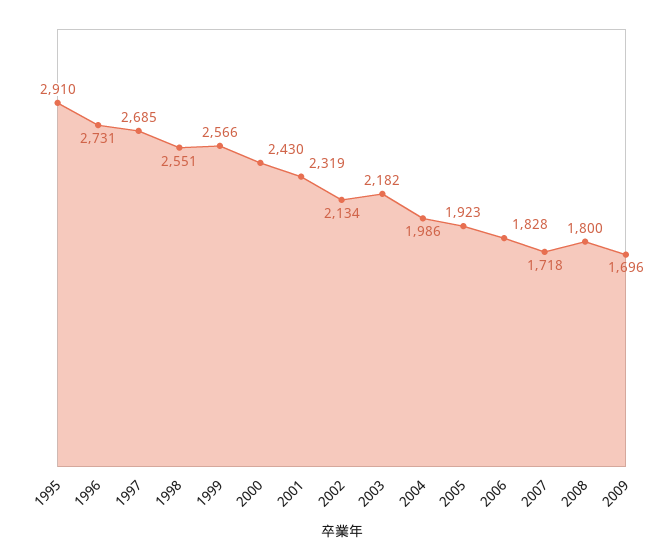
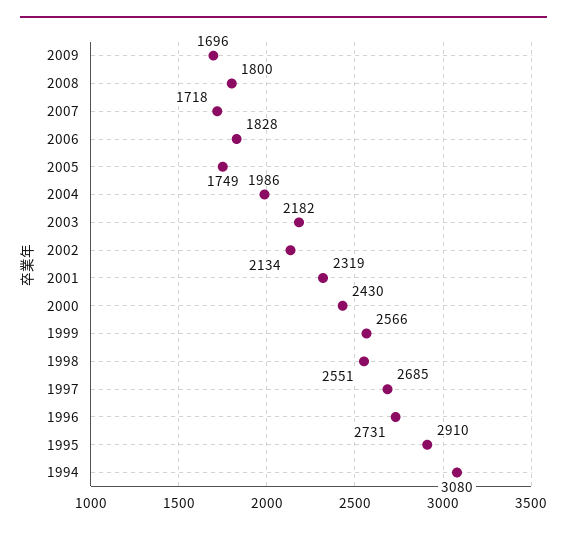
  {
    "1995": 2910,
    "1996": 2731,
    "1997": 2685,
    "1998": 2551,
    "1999": 2566,
    "2000": 2430,
    "2001": 2319,
    "2002": 2134,
    "2003": 2182,
    "2004": 1986,
-   "2005": 1923,
+   "2005": 1749,
    "2006": 1828,
    "2007": 1718,
    "2008": 1800,
-   "2009": 1696
+   "2009": 1696,
+   "1994": 3080
  }

